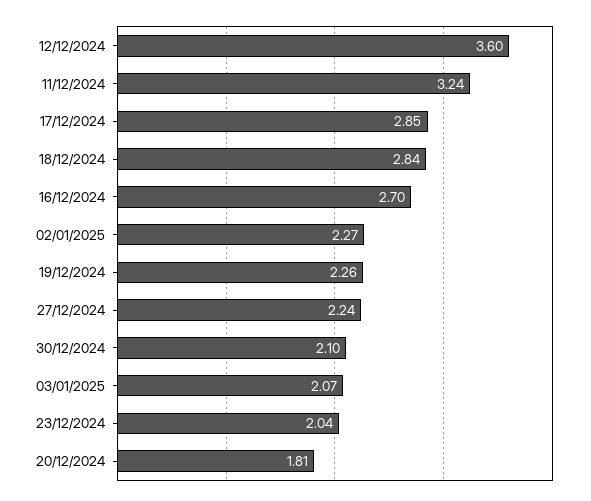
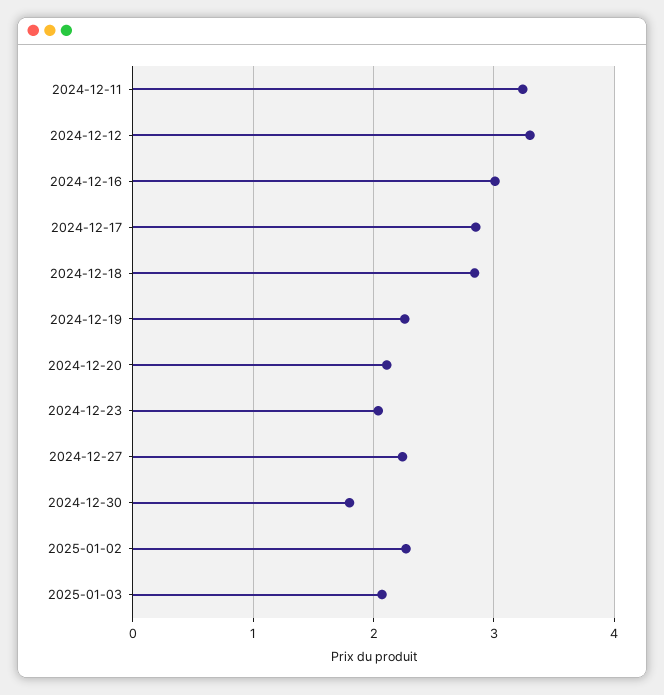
  {
-   "12/12/2024": 3.6,
+   "12/12/2024": 3.3,
    "11/12/2024": 3.24,
    "17/12/2024": 2.85,
    "18/12/2024": 2.84,
-   "16/12/2024": 2.7,
+   "16/12/2024": 3,
    "02/01/2025": 2.27,
    "19/12/2024": 2.26,
    "27/12/2024": 2.24,
-   "30/12/2024": 2.1,
+   "30/12/2024": 1.8,
    "03/01/2025": 2.07,
    "23/12/2024": 2.04,
-   "20/12/2024": 1.81
+   "20/12/2024": 2.1
  }

